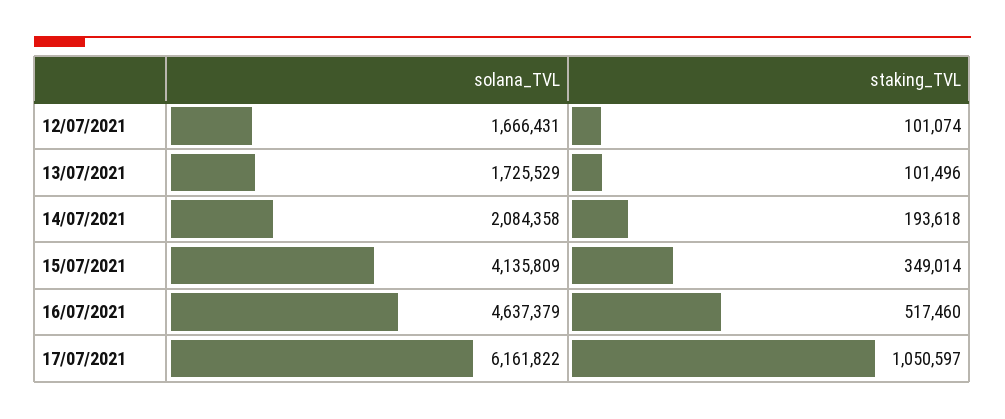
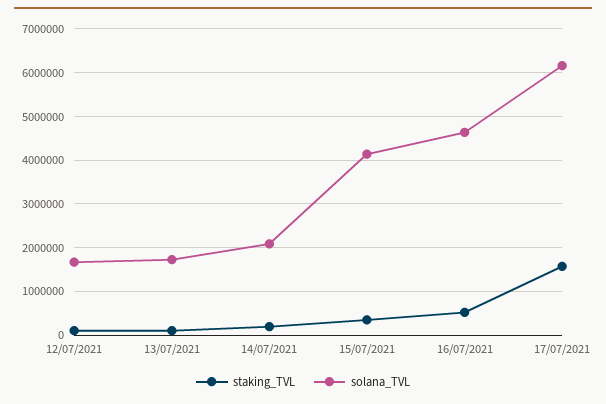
  {
    "solana_TVL": {
      "12/07/2021": 1666431,
      "13/07/2021": 1725529,
      "14/07/2021": 2084358,
      "15/07/2021": 4135809,
      "16/07/2021": 4637379,
      "17/07/2021": 6161822
    },
    "staking_TVL": {
      "12/07/2021": 101074,
      "13/07/2021": 101496,
      "14/07/2021": 193618,
      "15/07/2021": 349014,
      "16/07/2021": 517460,
-     "17/07/2021": 1050597
+     "17/07/2021": 1600000
    }
  }

